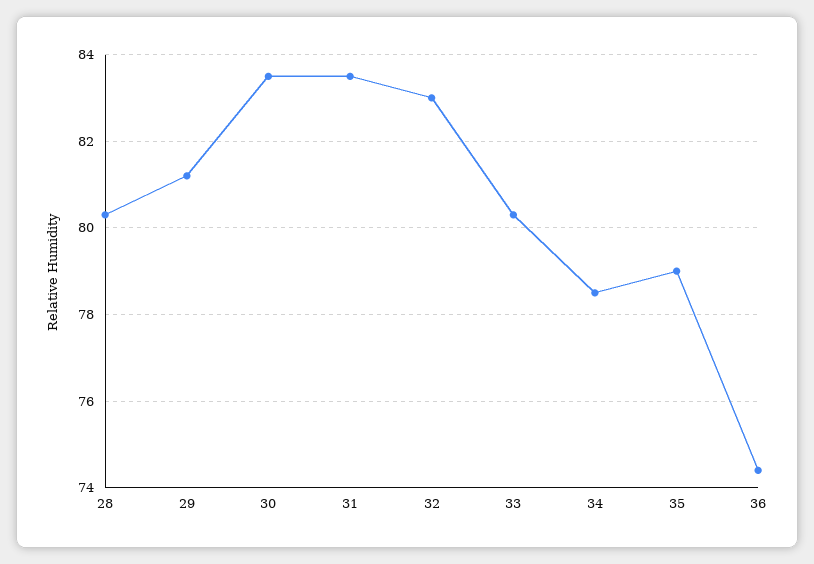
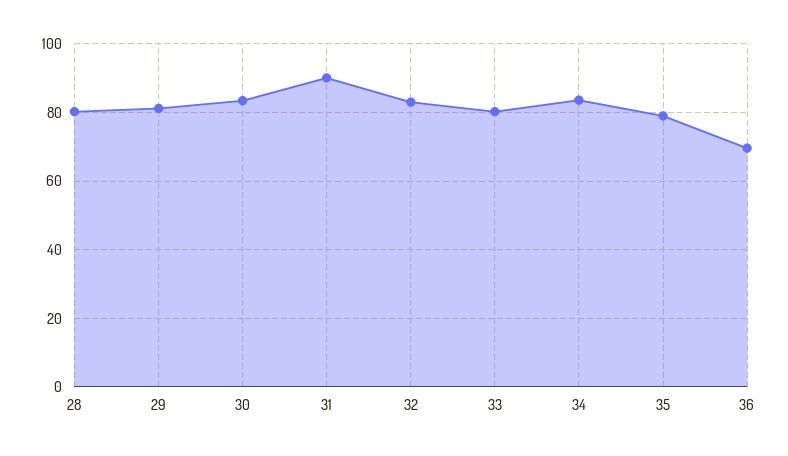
  {
    "28": 80.5,
    "29": 81,
    "30": 83.5,
-   "31": 83.5,
+   "31": 90,
    "32": 83,
    "33": 80.5,
-   "34": 78.5,
+   "34": 84,
    "35": 79,
-   "36": 74.5
+   "36": 70
  }

